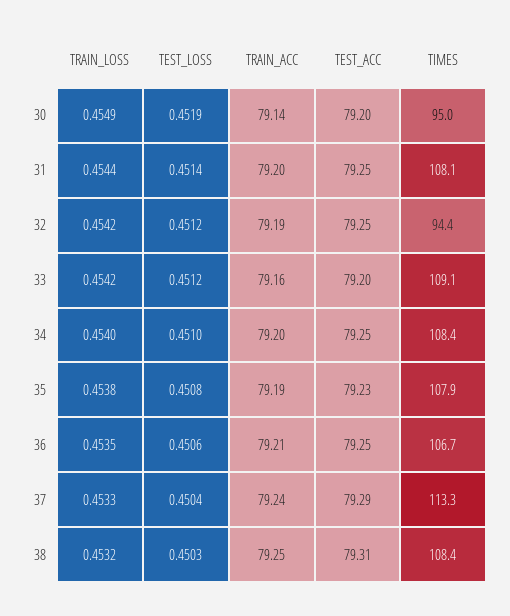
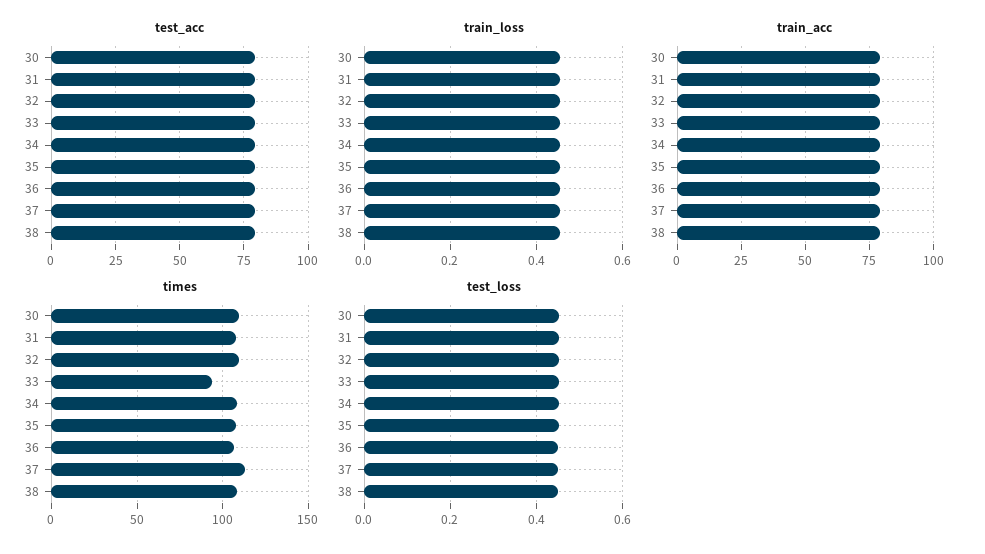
  {
    "TRAIN_LOSS": {
      "30": 0.4549,
      "31": 0.4544,
      "32": 0.4542,
      "33": 0.4542,
      "34": 0.454,
      "35": 0.4538,
      "36": 0.4535,
      "37": 0.4533,
      "38": 0.4532
    },
    "TEST_LOSS": {
      "30": 0.4519,
      "31": 0.4514,
      "32": 0.4512,
      "33": 0.4512,
      "34": 0.451,
      "35": 0.4508,
      "36": 0.4506,
      "37": 0.4504,
      "38": 0.4503
    },
    "TRAIN_ACC": {
      "30": 79.14,
      "31": 79.2,
      "32": 79.19,
      "33": 79.16,
      "34": 79.2,
      "35": 79.19,
      "36": 79.21,
      "37": 79.24,
      "38": 79.25
    },
    "TEST_ACC": {
      "30": 79.2,
      "31": 79.25,
      "32": 79.25,
      "33": 79.2,
      "34": 79.25,
      "35": 79.23,
      "36": 79.25,
      "37": 79.29,
      "38": 79.31
    },
    "TIMES": {
-     "30": 95,
+     "30": 110,
      "31": 108.1,
-     "32": 94.4,
+     "32": 110,
-     "33": 109.1,
+     "33": 95,
      "34": 108.4,
      "35": 107.9,
      "36": 106.7,
      "37": 113.3,
      "38": 108.4
    }
  }

